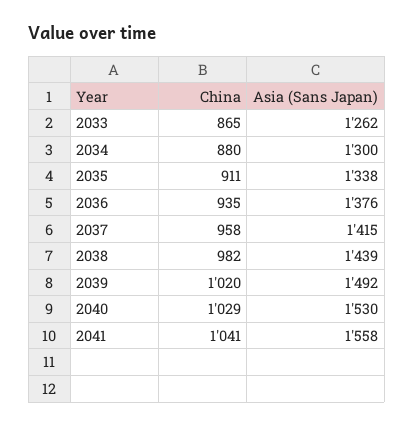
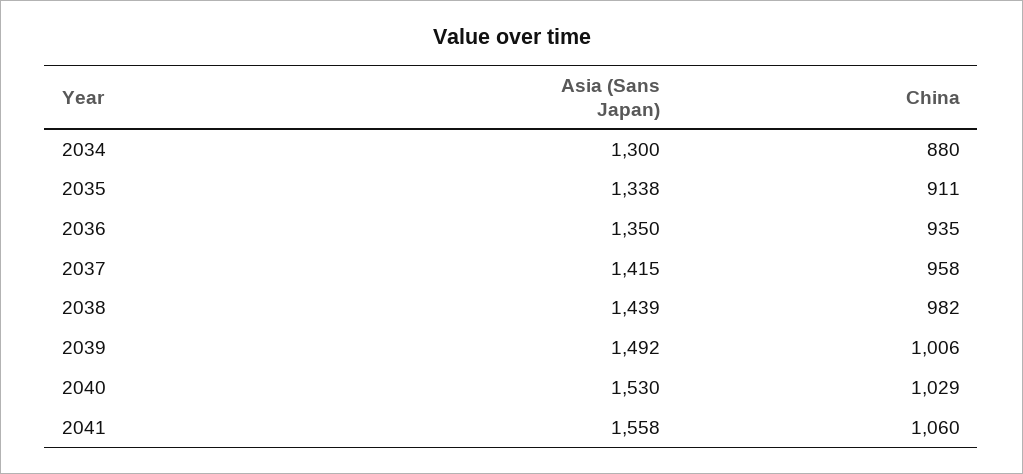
  {
    "China": {
-     "2033": 865,
      "2034": 880,
      "2035": 911,
      "2036": 935,
      "2037": 958,
      "2038": 982,
-     "2039": 1020,
+     "2039": 1006,
      "2040": 1029,
-     "2041": 1041
+     "2041": 1060
    },
    "Asia (Sans Japan)": {
-     "2033": 1262,
      "2034": 1300,
      "2035": 1338,
-     "2036": 1376,
+     "2036": 1350,
      "2037": 1415,
      "2038": 1439,
      "2039": 1492,
      "2040": 1530,
      "2041": 1558
    }
  }

